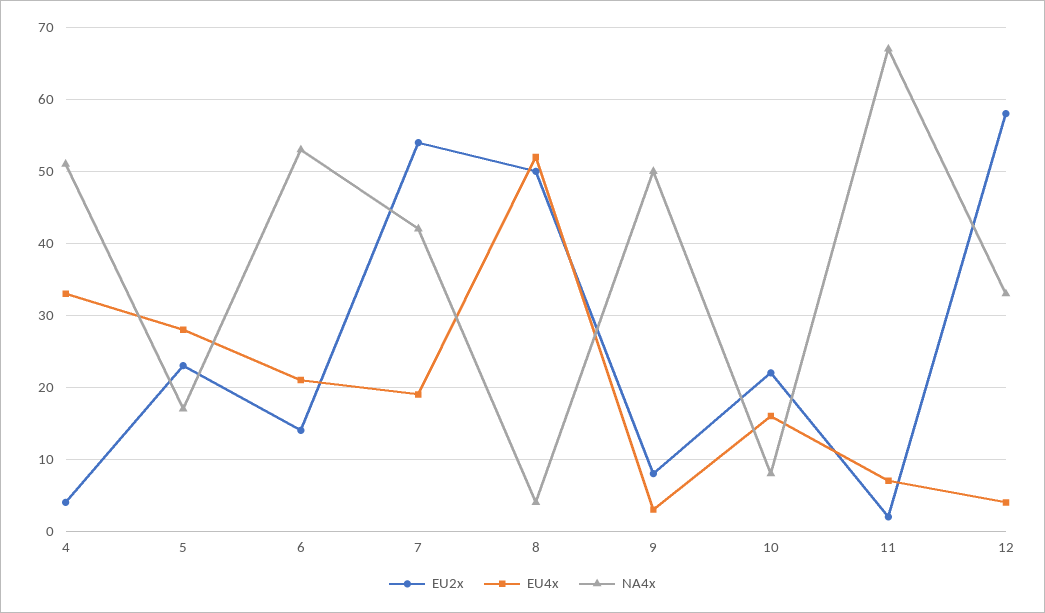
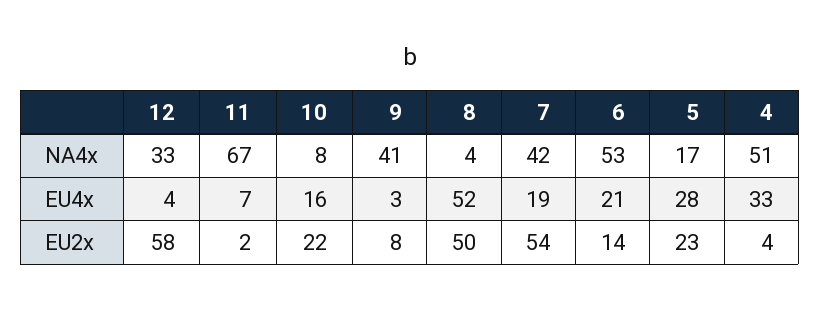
  {
    "EU2x": {
      "4": 4,
      "5": 23,
      "6": 14,
      "7": 54,
      "8": 50,
      "9": 8,
      "10": 22,
      "11": 2,
      "12": 58
    },
    "EU4x": {
      "4": 33,
      "5": 28,
      "6": 21,
      "7": 19,
      "8": 52,
      "9": 3,
      "10": 16,
      "11": 7,
      "12": 4
    },
    "NA4x": {
      "4": 51,
      "5": 17,
      "6": 53,
      "7": 42,
      "8": 4,
-     "9": 50,
+     "9": 41,
      "10": 8,
      "11": 67,
      "12": 33
    }
  }

